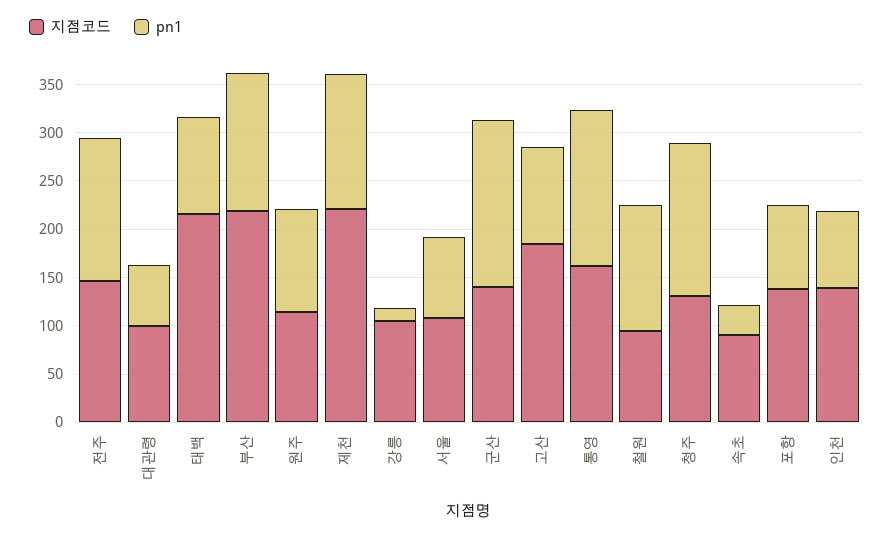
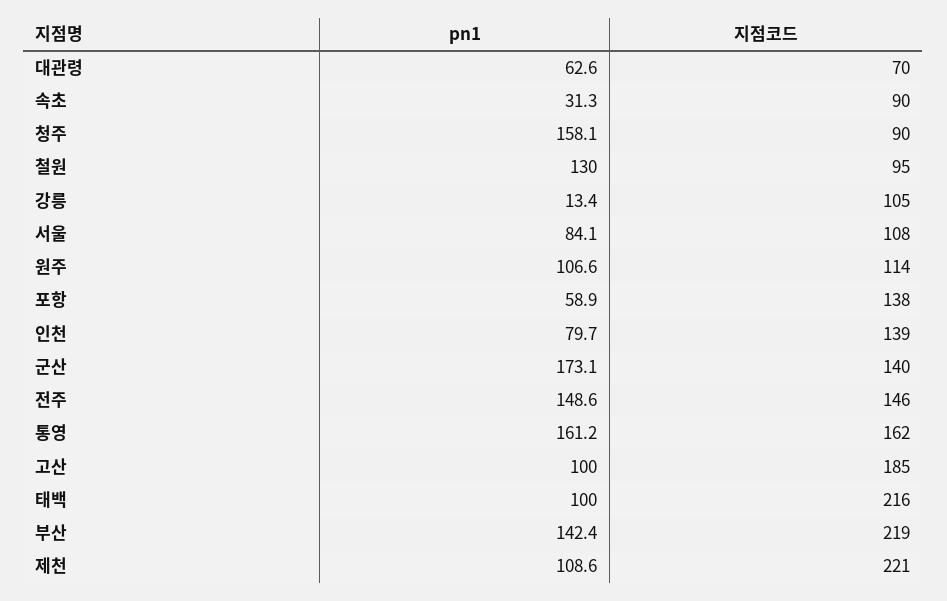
  {
    "지점코드": {
      "전주": 146,
-     "대관령": 100,
+     "대관령": 70,
      "태백": 216,
      "부산": 219,
      "원주": 114,
      "제천": 221,
      "강릉": 105,
      "서울": 108,
      "군산": 140,
      "고산": 185,
      "통영": 162,
      "철원": 95,
-     "청주": 130,
+     "청주": 90,
      "속초": 90,
      "포항": 138,
      "인천": 139
    },
    "pn1": {
      "전주": 148.6,
      "대관령": 62.6,
      "태백": 100,
      "부산": 142.4,
      "원주": 106.6,
-     "제천": 140,
+     "제천": 108.6,
      "강릉": 13.4,
      "서울": 84.1,
      "군산": 173.1,
      "고산": 100,
      "통영": 161.2,
      "철원": 130,
      "청주": 158.1,
      "속초": 31.3,
-     "포항": 90,
+     "포항": 58.9,
      "인천": 79.7
    }
  }

